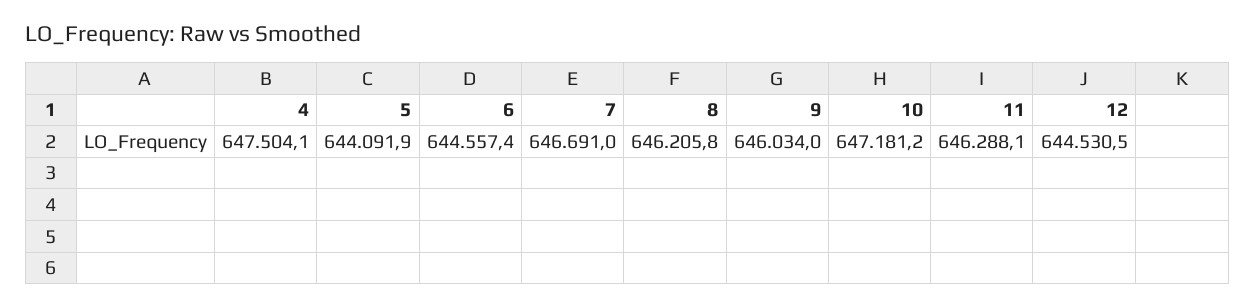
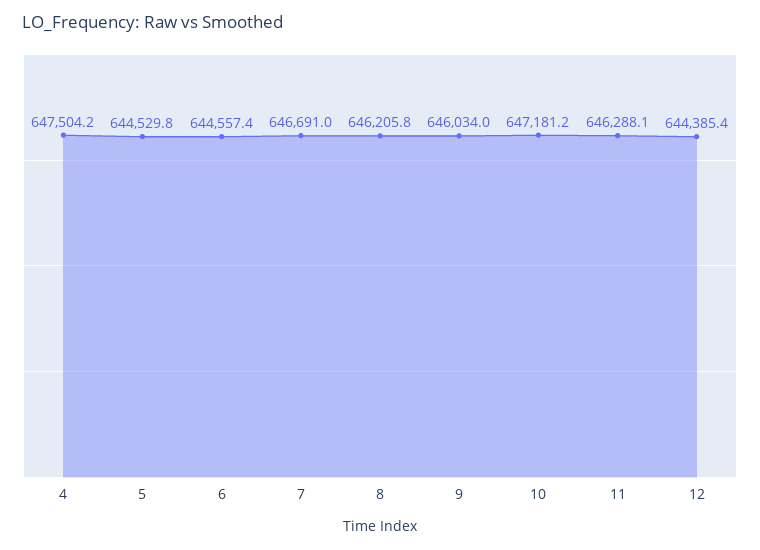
  {
-   "4": 647504.1,
+   "4": 647504.2,
-   "5": 644091.9,
+   "5": 644529.8,
    "6": 644557.4,
    "7": 646691,
    "8": 646205.8,
    "9": 646034,
    "10": 647181.2,
    "11": 646288.1,
-   "12": 644530.5
+   "12": 644385.4
  }

